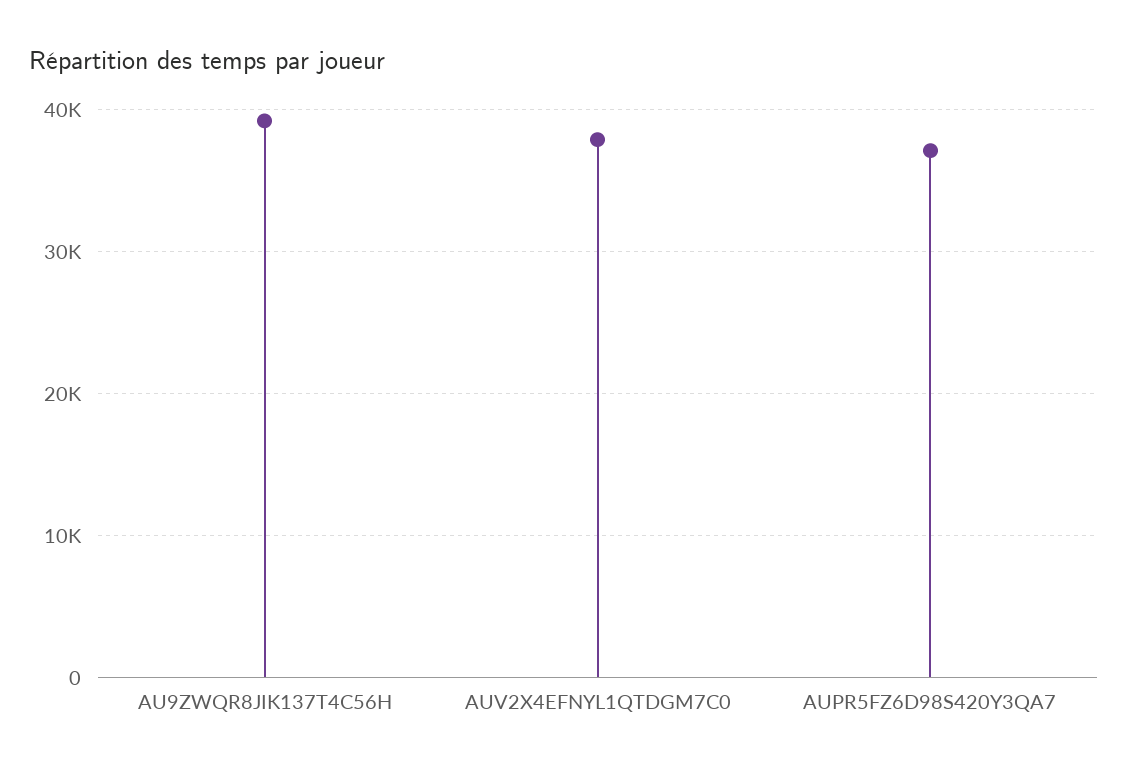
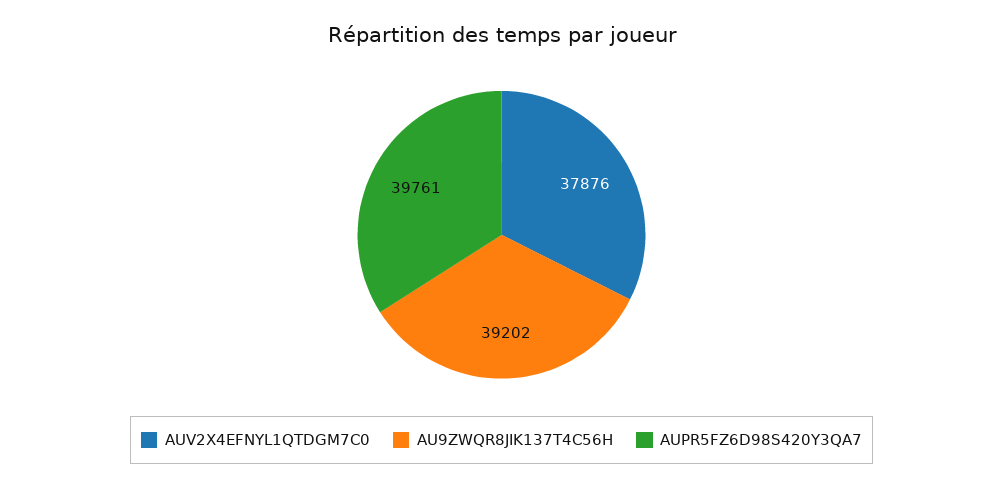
  {
    "AU9ZWQR8JIK137T4C56H": 39202,
    "AUV2X4EFNYL1QTDGM7C0": 37876,
-   "AUPR5FZ6D98S420Y3QA7": 37000
+   "AUPR5FZ6D98S420Y3QA7": 39761
  }

